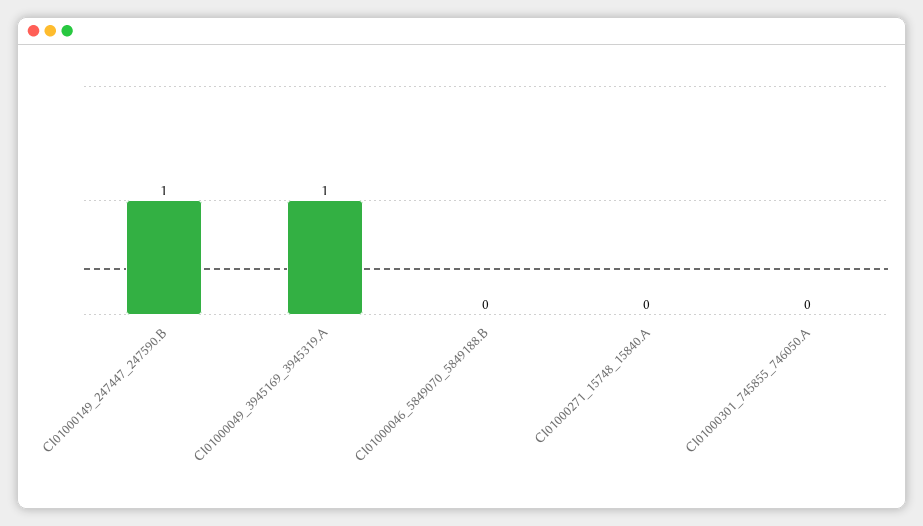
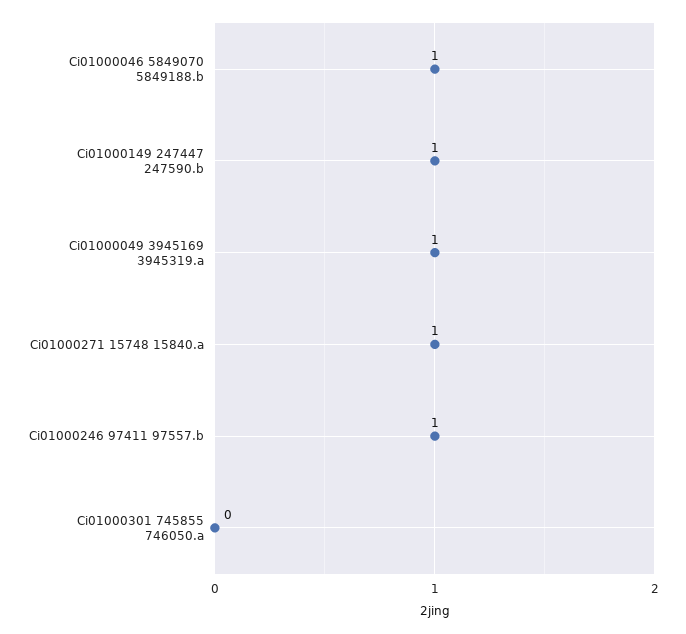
  {
    "CI01000149_247447_247590.B": 1,
    "CI01000049_3945169_3945319.A": 1,
-   "CI01000046_5849070_5849188.B": 0,
+   "CI01000046_5849070_5849188.B": 1,
-   "CI01000271_15748_15840.A": 0,
+   "CI01000271_15748_15840.A": 1,
-   "CI01000301_745855_746050.A": 0
+   "CI01000301_745855_746050.A": 0,
+   "Ci01000246 97411 97557.b": 1
  }

